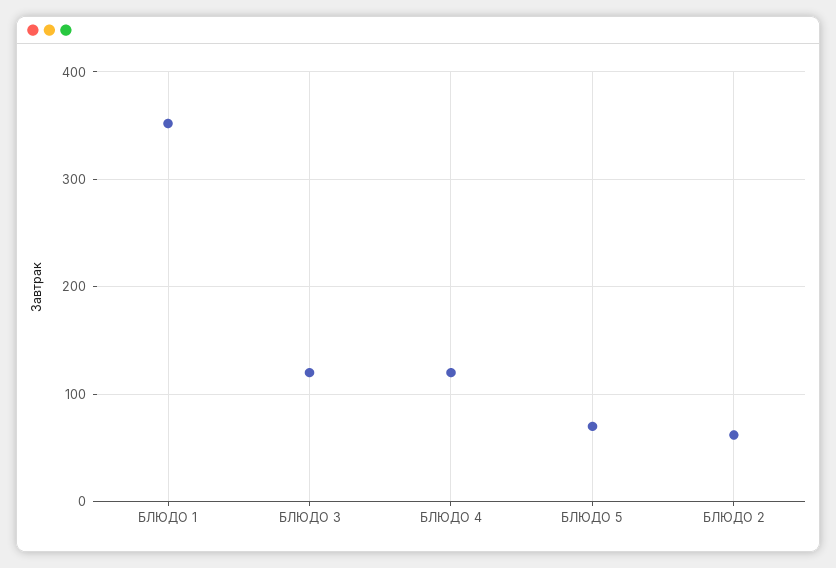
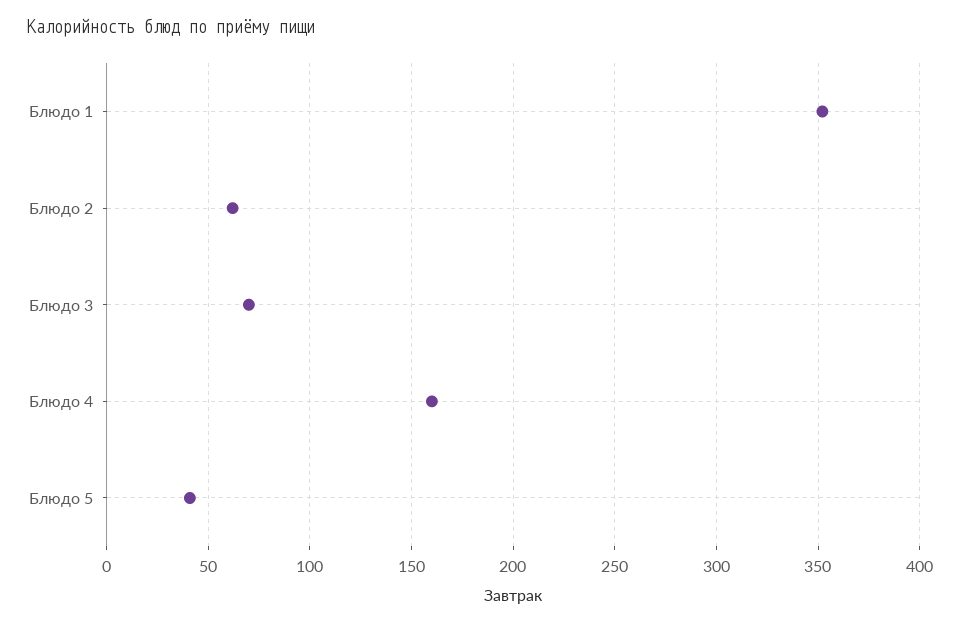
  {
    "БЛЮДО 1": 350,
-   "БЛЮДО 3": 120,
+   "БЛЮДО 3": 70,
-   "БЛЮДО 4": 120,
+   "БЛЮДО 4": 160,
-   "БЛЮДО 5": 70,
+   "БЛЮДО 5": 40,
    "БЛЮДО 2": 60
  }

